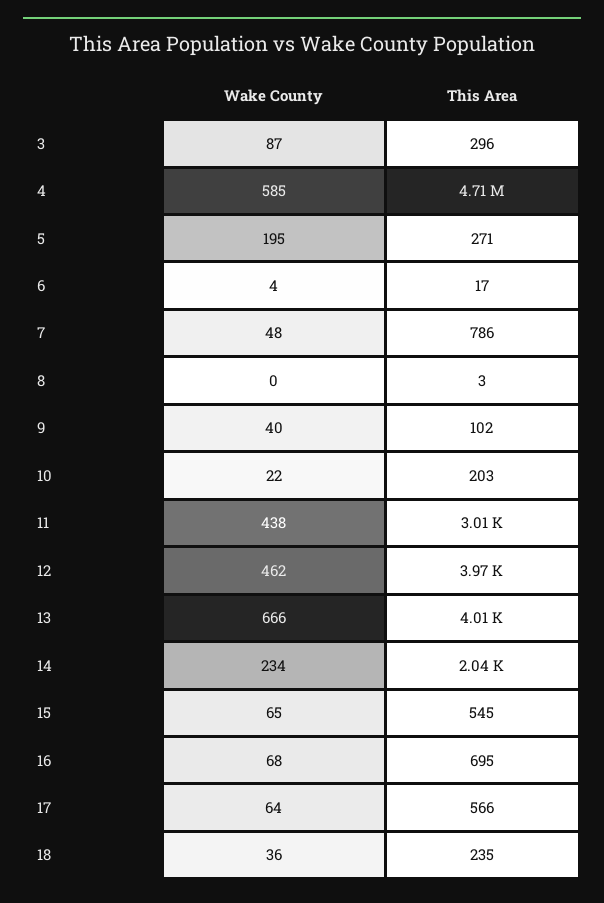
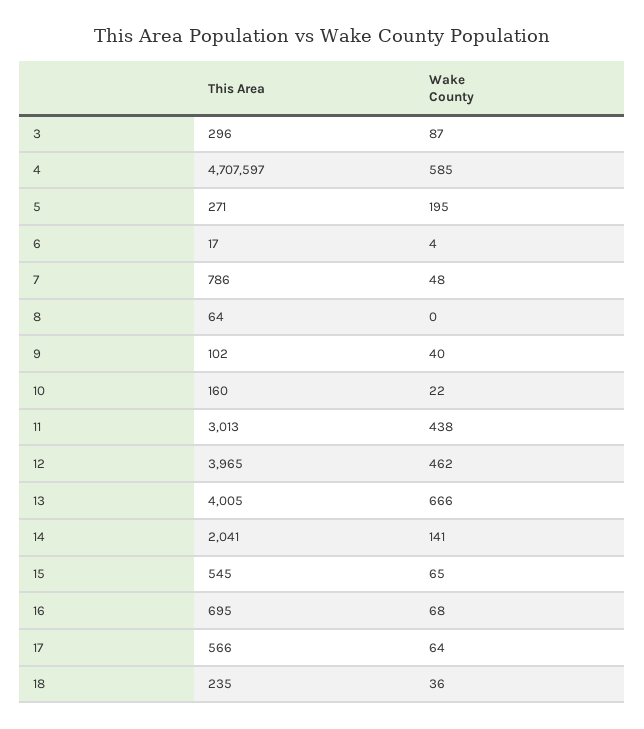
  {
    "Wake County": {
      "3": 87,
      "4": 585,
      "5": 195,
      "6": 4,
      "7": 48,
      "8": 0,
      "9": 40,
      "10": 22,
      "11": 438,
      "12": 462,
      "13": 666,
-     "14": 234,
+     "14": 141,
      "15": 65,
      "16": 68,
      "17": 64,
      "18": 36
    },
    "This Area": {
      "3": 296,
      "4": 4707597,
      "5": 271,
      "6": 17,
      "7": 786,
-     "8": 3,
+     "8": 64,
      "9": 102,
-     "10": 203,
+     "10": 160,
      "11": 3013,
      "12": 3965,
      "13": 4005,
      "14": 2041,
      "15": 545,
      "16": 695,
      "17": 566,
      "18": 235
    }
  }

